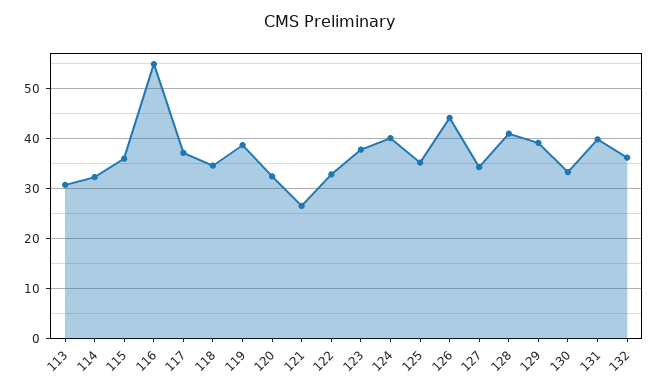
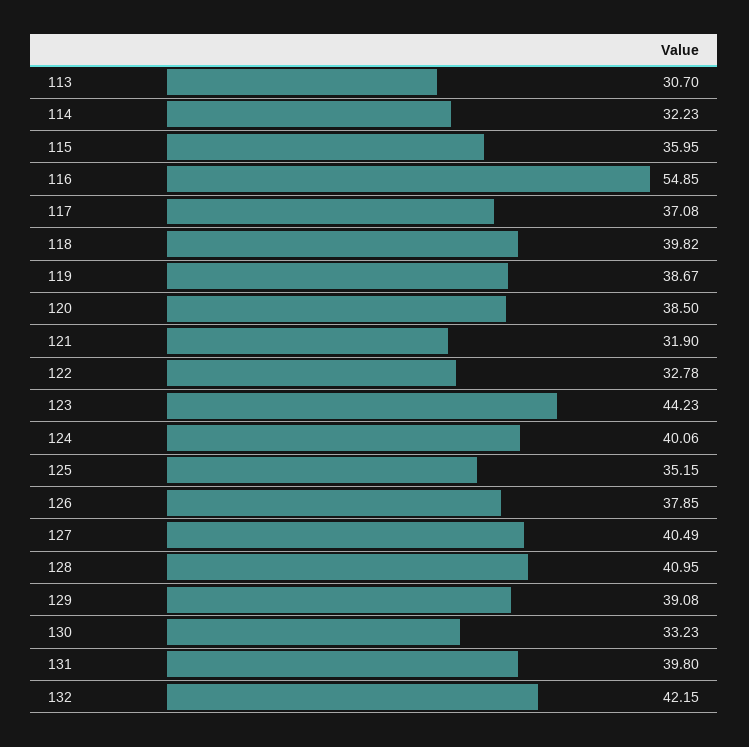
  {
    "113": 30.7,
    "114": 32.23,
    "115": 35.95,
    "116": 54.85,
    "117": 37.08,
-   "118": 34,
+   "118": 39.82,
    "119": 38.67,
-   "120": 32,
+   "120": 38.5,
-   "121": 26,
+   "121": 31.9,
    "122": 32.78,
-   "123": 38,
+   "123": 44.23,
    "124": 40.06,
    "125": 35.15,
-   "126": 44,
+   "126": 37.85,
-   "127": 34,
+   "127": 40.49,
    "128": 40.95,
    "129": 39.08,
    "130": 33.23,
    "131": 39.8,
-   "132": 36
+   "132": 42.15
  }

